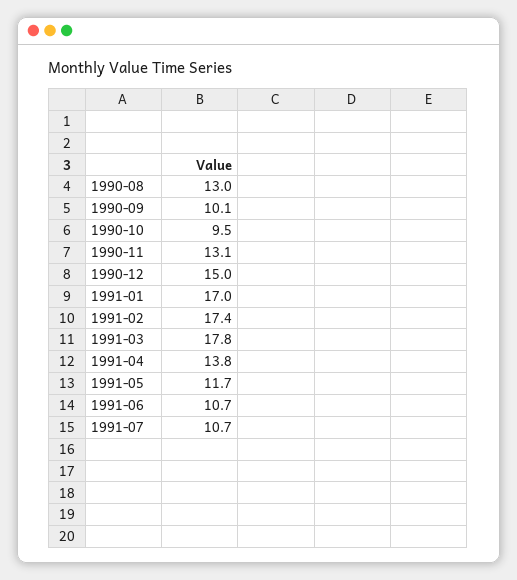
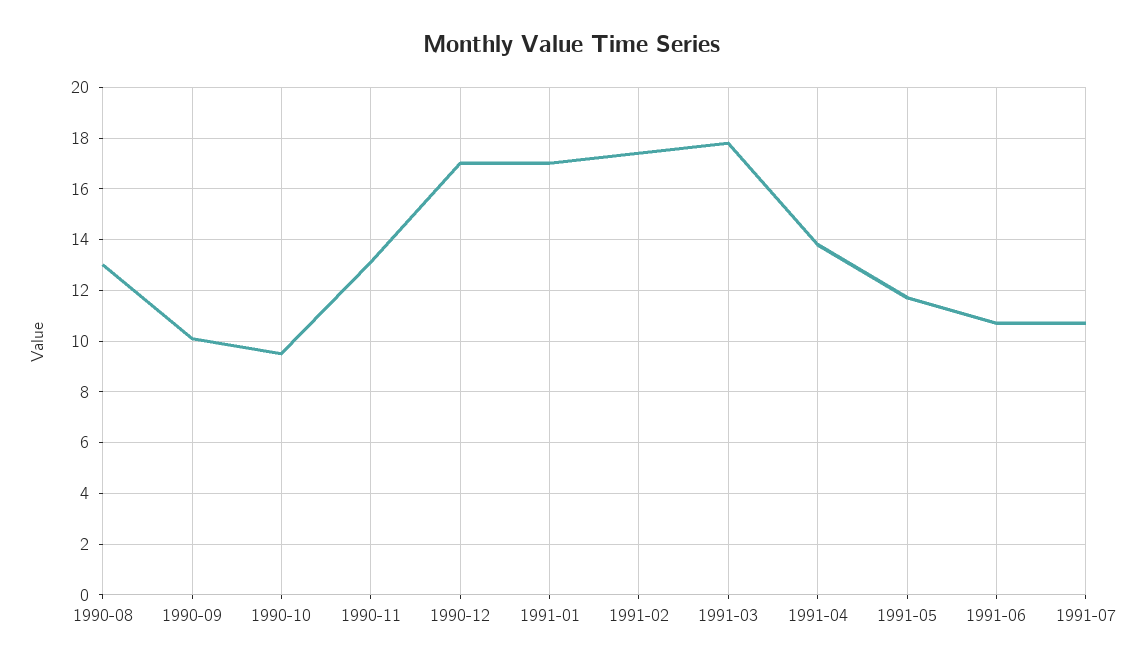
  {
    "1990-08": 13,
    "1990-09": 10.1,
    "1990-10": 9.5,
    "1990-11": 13.1,
-   "1990-12": 15,
+   "1990-12": 17,
    "1991-01": 17,
    "1991-02": 17.4,
    "1991-03": 17.8,
    "1991-04": 13.8,
    "1991-05": 11.7,
    "1991-06": 10.7,
    "1991-07": 10.7
  }

